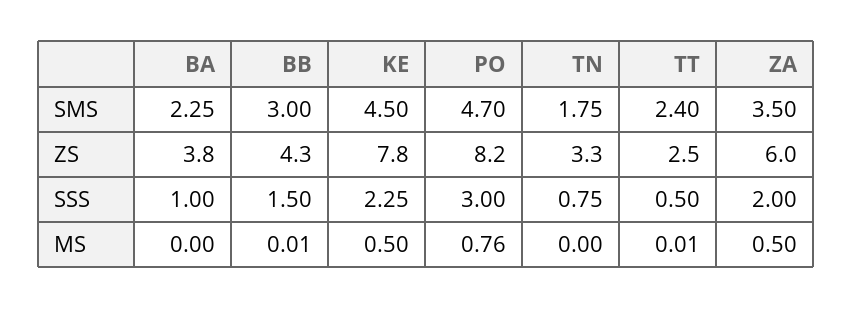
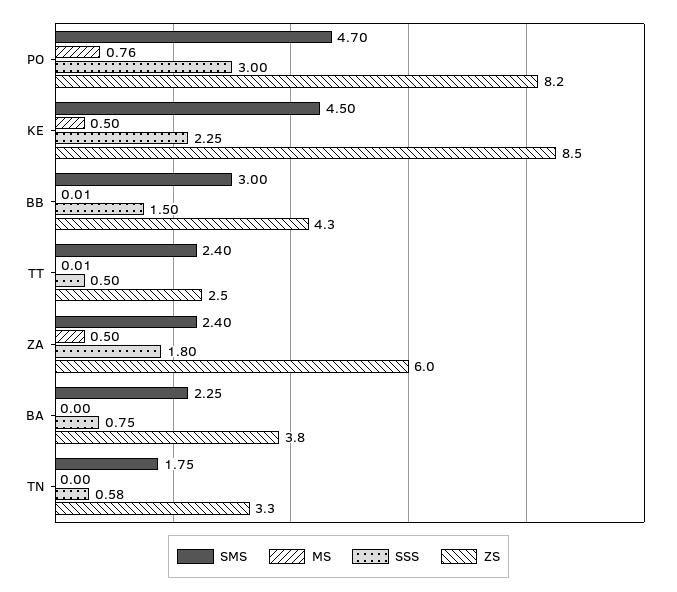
  {
    "SMS": {
      "BA": 2.25,
      "BB": 3,
      "KE": 4.5,
      "PO": 4.7,
      "TN": 1.75,
      "TT": 2.4,
-     "ZA": 3.5
+     "ZA": 2.4
    },
    "ZS": {
      "BA": 3.8,
      "BB": 4.3,
-     "KE": 7.8,
+     "KE": 8.5,
      "PO": 8.2,
      "TN": 3.3,
      "TT": 2.5,
      "ZA": 6
    },
    "SSS": {
-     "BA": 1,
+     "BA": 0.75,
      "BB": 1.5,
      "KE": 2.25,
      "PO": 3,
-     "TN": 0.75,
+     "TN": 0.58,
      "TT": 0.5,
-     "ZA": 2
+     "ZA": 1.8
    },
    "MS": {
      "BA": 0,
      "BB": 0.01,
      "KE": 0.5,
      "PO": 0.76,
      "TN": 0,
      "TT": 0.01,
      "ZA": 0.5
    }
  }

